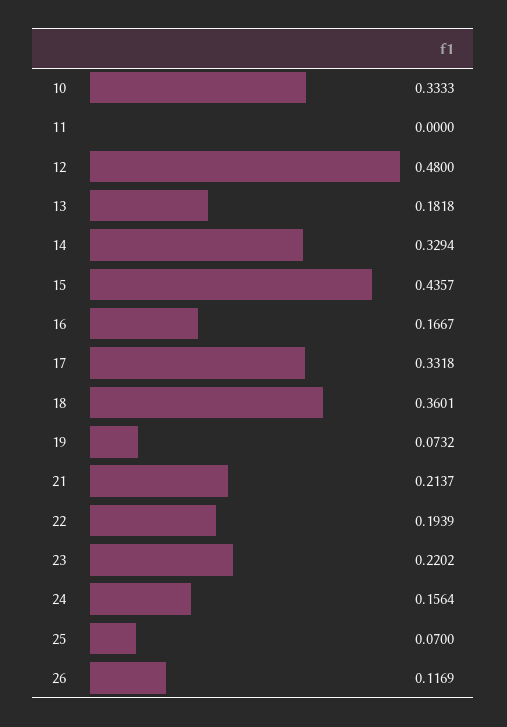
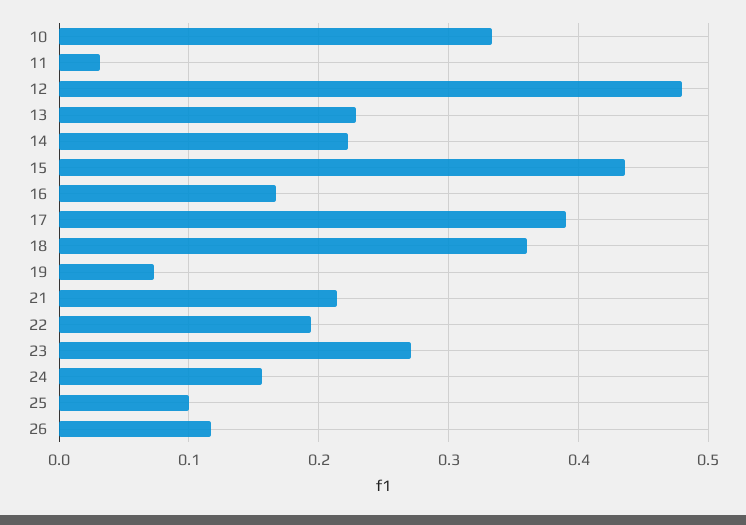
  {
    "10": 0.3333,
-   "11": 0,
+   "11": 0.03,
    "12": 0.48,
-   "13": 0.1818,
+   "13": 0.23,
-   "14": 0.3294,
+   "14": 0.22,
    "15": 0.4357,
    "16": 0.1667,
-   "17": 0.3318,
+   "17": 0.39,
    "18": 0.3601,
    "19": 0.0732,
    "21": 0.2137,
    "22": 0.1939,
-   "23": 0.2202,
+   "23": 0.27,
    "24": 0.1564,
-   "25": 0.07,
+   "25": 0.1,
    "26": 0.1169
  }

